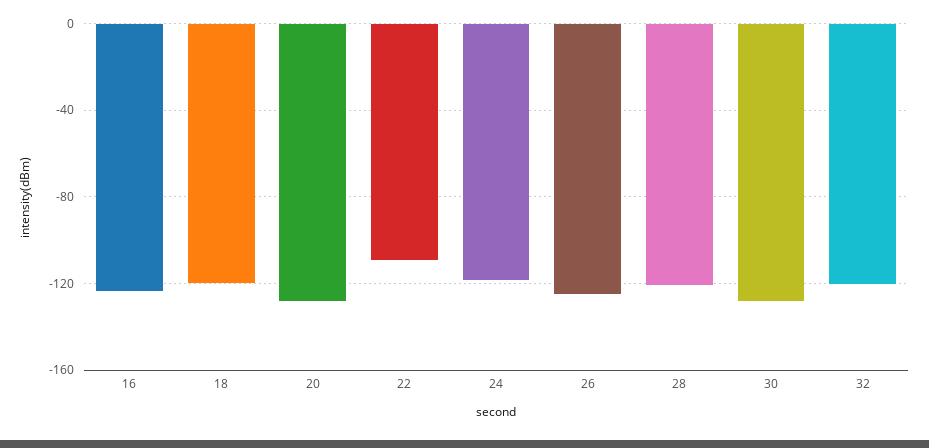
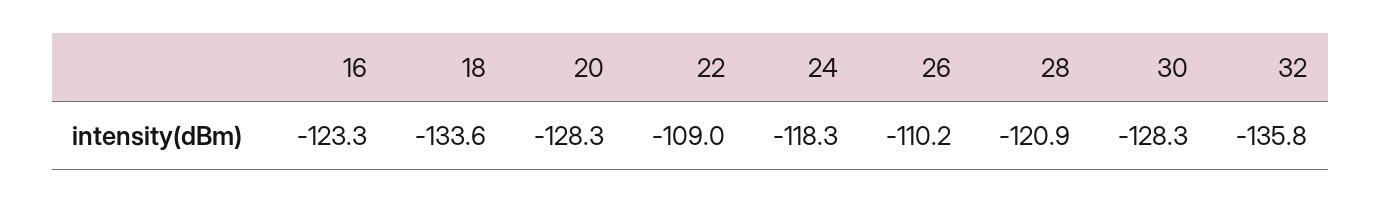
  {
    "16": -123.3,
-   "18": -120,
+   "18": -133.6,
    "20": -128.3,
    "22": -109,
    "24": -118.3,
-   "26": -125,
+   "26": -110.2,
    "28": -120.9,
    "30": -128.3,
-   "32": -120
+   "32": -135.8
  }

